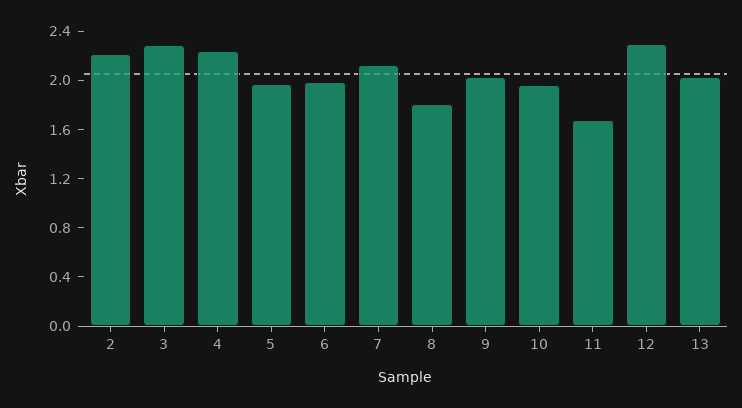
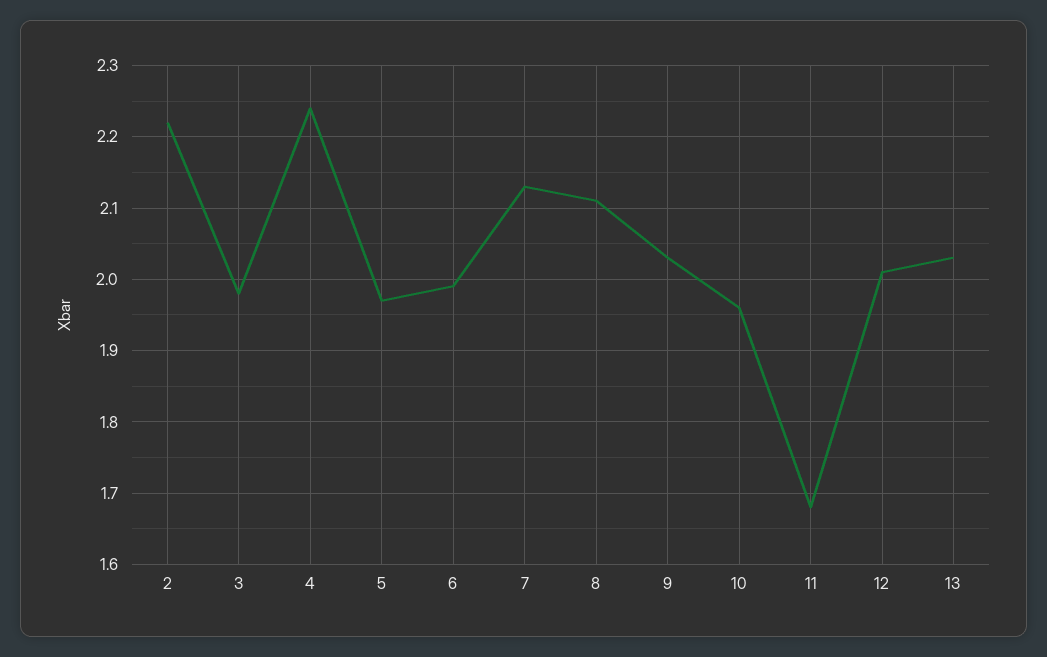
  {
    "2": 2.22,
-   "3": 2.3,
+   "3": 1.98,
    "4": 2.24,
    "5": 1.97,
    "6": 1.99,
    "7": 2.13,
-   "8": 1.8,
+   "8": 2.11,
    "9": 2.03,
    "10": 1.96,
    "11": 1.68,
-   "12": 2.3,
+   "12": 2.01,
    "13": 2.03
  }

